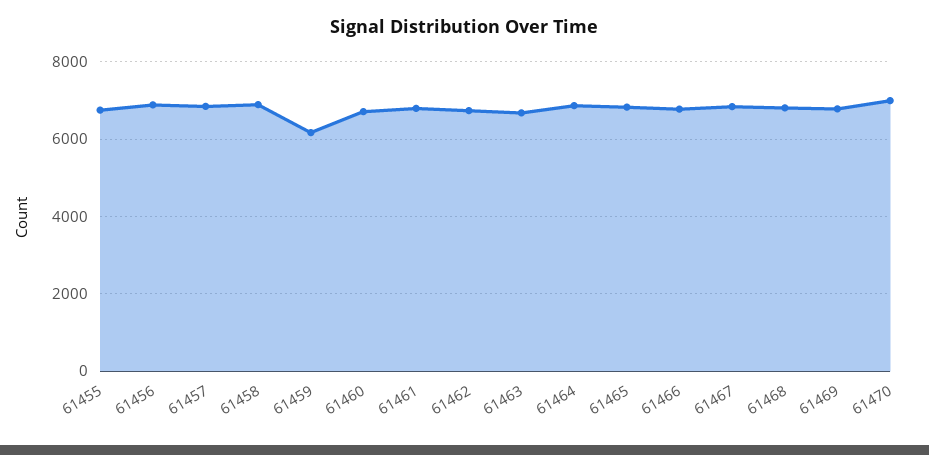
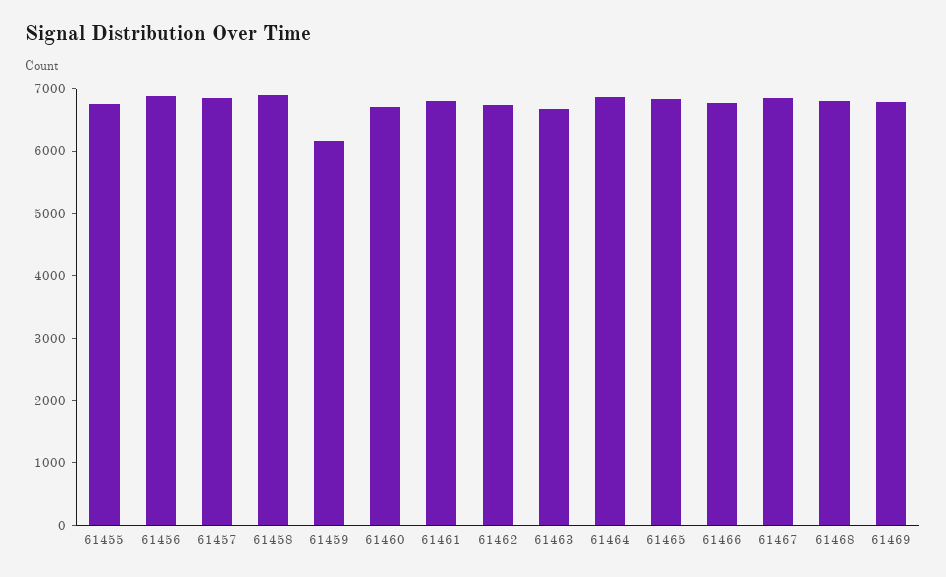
  {
    "61455": 6800,
    "61456": 6800,
    "61457": 6800,
    "61458": 6800,
    "61459": 6200,
    "61460": 6800,
    "61461": 6800,
    "61462": 6800,
    "61463": 6600,
    "61464": 6800,
    "61465": 6800,
    "61466": 6800,
    "61467": 6800,
    "61468": 6800,
-   "61469": 6800,
+   "61469": 6800
-   "61470": 7000
  }

